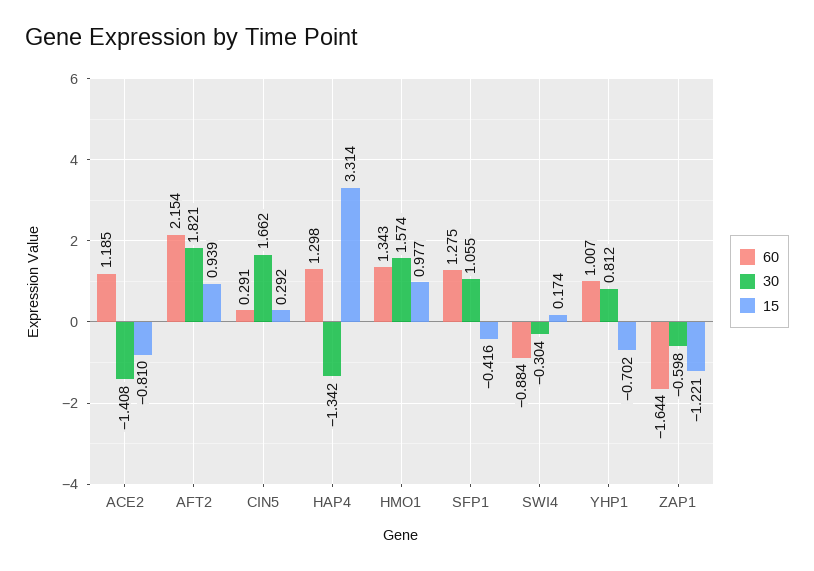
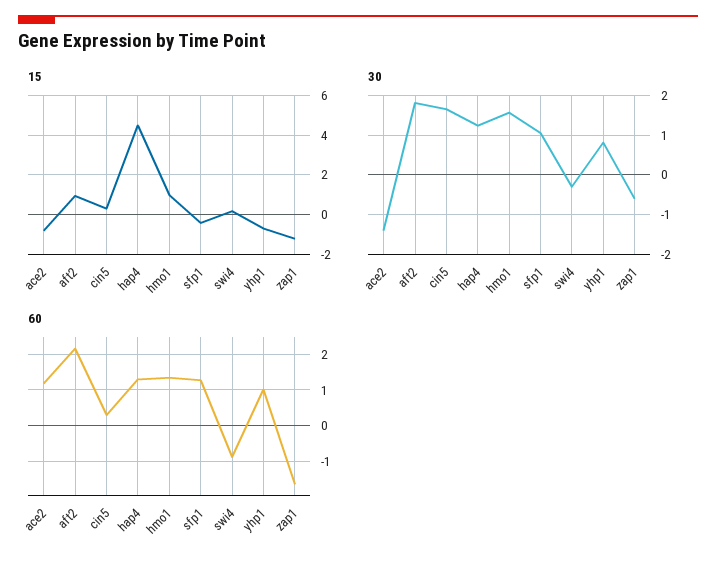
  {
    "60": {
      "ACE2": 1.185,
      "AFT2": 2.154,
      "CIN5": 0.291,
      "HAP4": 1.298,
      "HMO1": 1.343,
      "SFP1": 1.275,
      "SWI4": -0.884,
      "YHP1": 1.007,
      "ZAP1": -1.644
    },
    "30": {
      "ACE2": -1.408,
      "AFT2": 1.821,
      "CIN5": 1.662,
-     "HAP4": -1.342,
+     "HAP4": 1.2,
      "HMO1": 1.574,
      "SFP1": 1.055,
      "SWI4": -0.304,
      "YHP1": 0.812,
      "ZAP1": -0.598
    },
    "15": {
      "ACE2": -0.81,
      "AFT2": 0.939,
      "CIN5": 0.292,
-     "HAP4": 3.314,
+     "HAP4": 4.5,
      "HMO1": 0.977,
      "SFP1": -0.416,
      "SWI4": 0.174,
      "YHP1": -0.702,
      "ZAP1": -1.221
    }
  }

